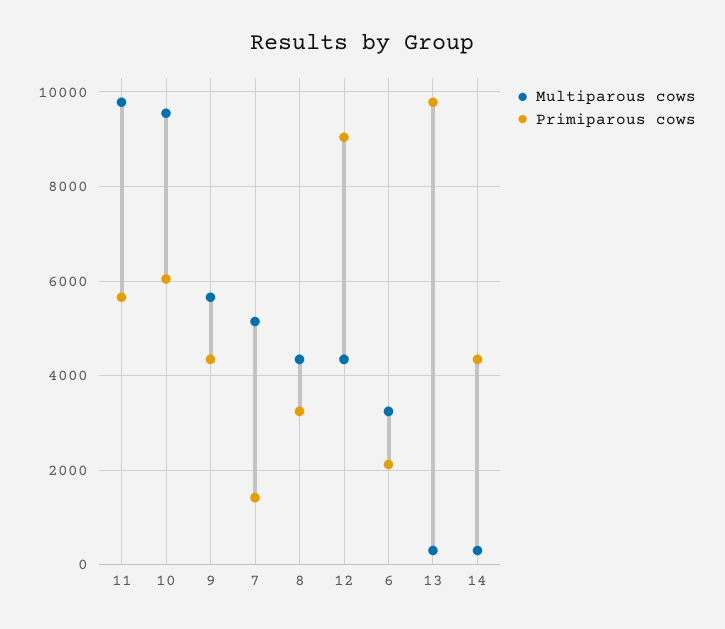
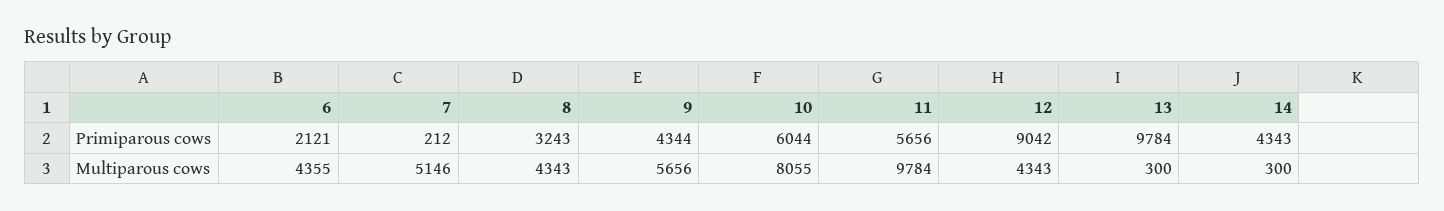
  {
    "Multiparous cows": {
      "11": 9784,
-     "10": 9600,
+     "10": 8055,
      "9": 5656,
      "7": 5146,
      "8": 4343,
      "12": 4343,
-     "6": 3200,
+     "6": 4355,
      "13": 300,
      "14": 300
    },
    "Primiparous cows": {
      "11": 5656,
      "10": 6044,
      "9": 4344,
-     "7": 1400,
+     "7": 212,
      "8": 3243,
      "12": 9042,
      "6": 2121,
      "13": 9784,
      "14": 4343
    }
  }

